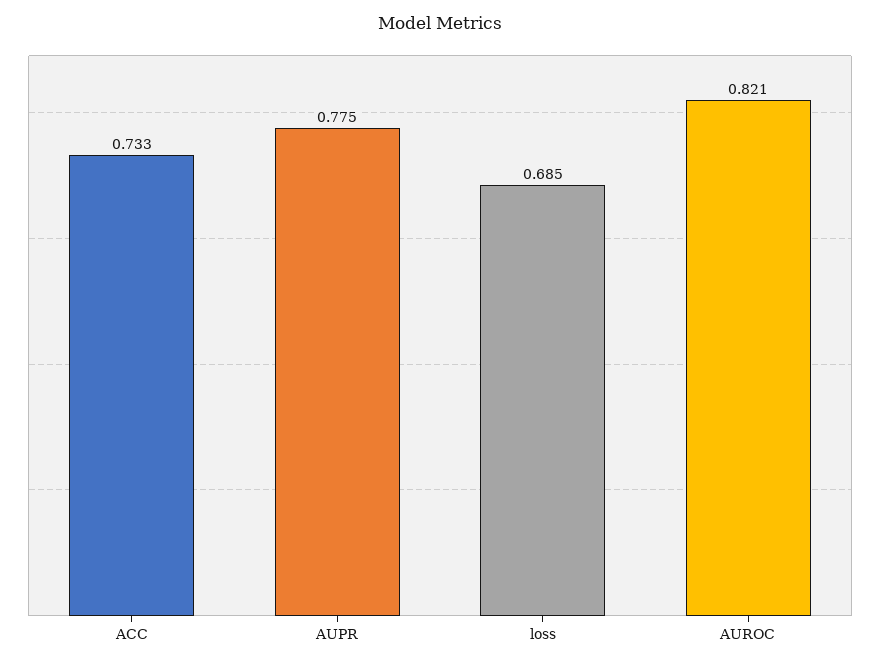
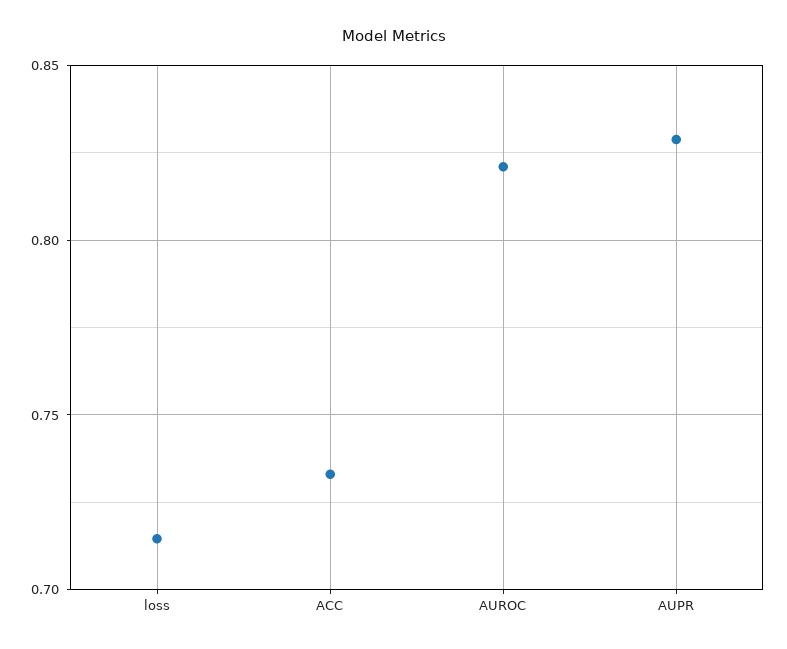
  {
    "ACC": 0.733,
-   "AUPR": 0.775,
+   "AUPR": 0.83,
-   "loss": 0.685,
+   "loss": 0.715,
    "AUROC": 0.821
  }

